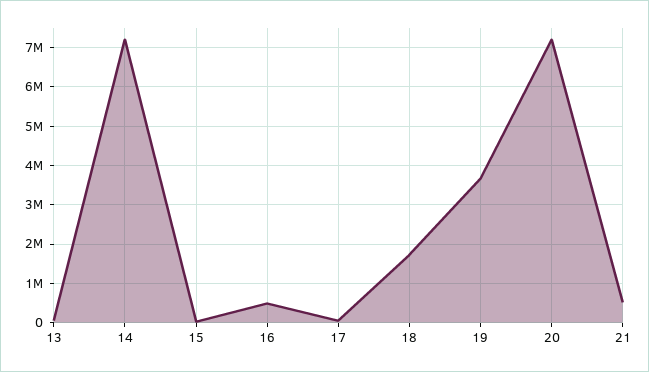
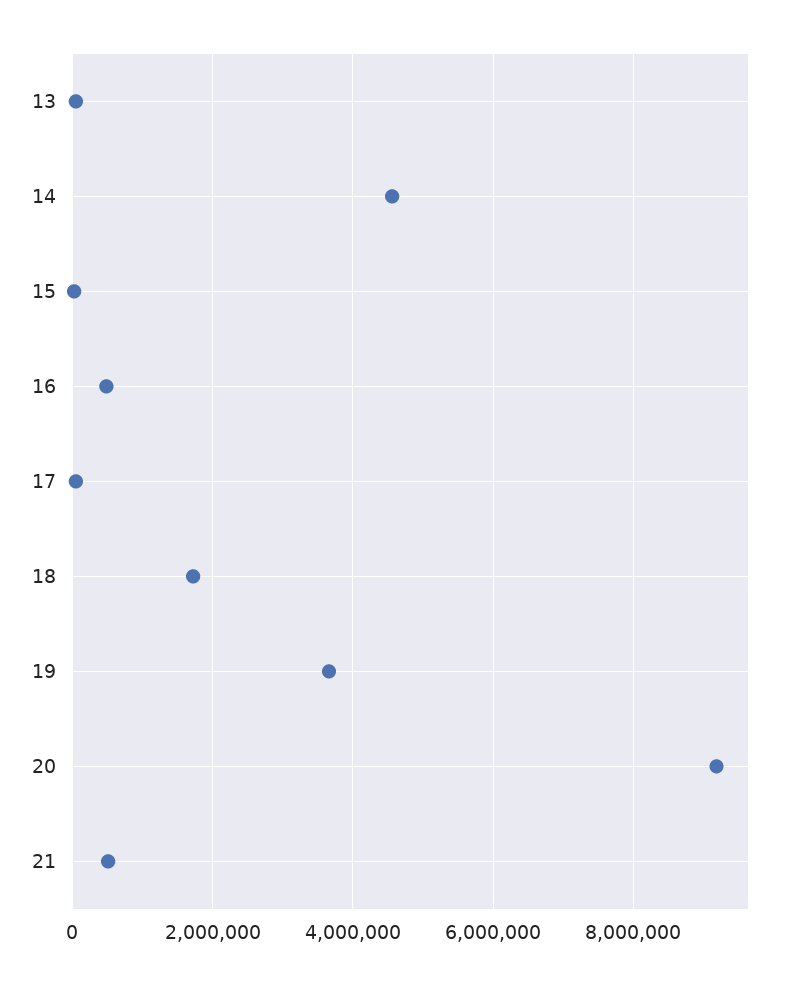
  {
    "13": 0,
-   "14": 7200000,
+   "14": 4600000,
    "15": 0,
    "16": 400000,
    "17": 0,
    "18": 1800000,
    "19": 3600000,
-   "20": 7200000,
+   "20": 9200000,
    "21": 600000
  }

